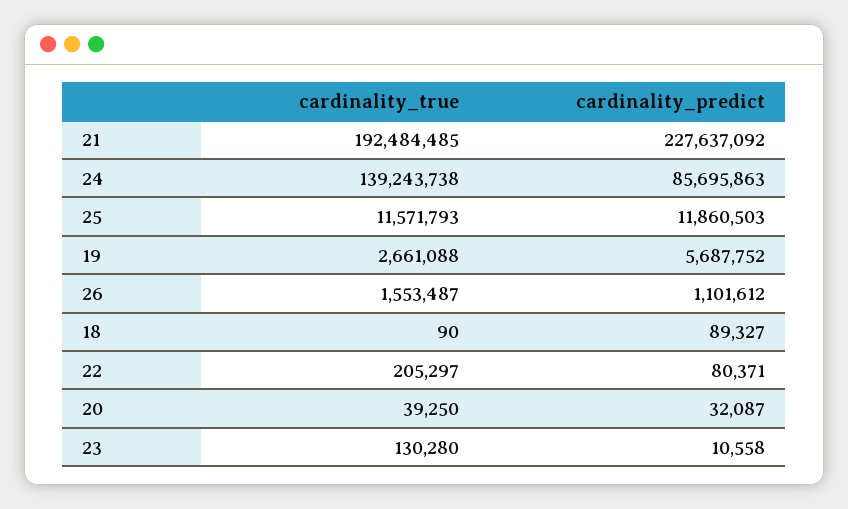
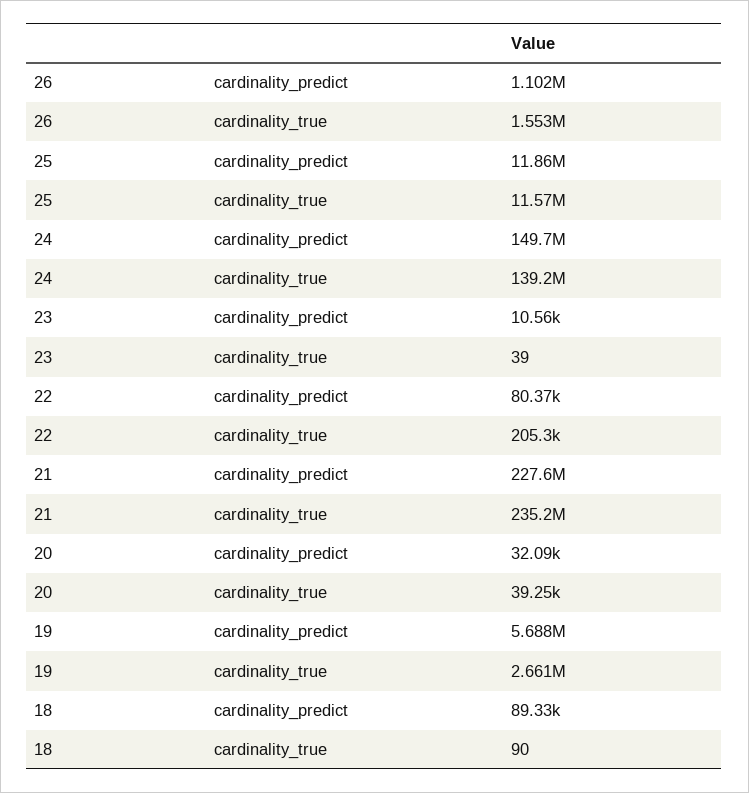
  {
    "cardinality_true": {
-     "21": 192484485,
+     "21": 235200000,
      "24": 139243738,
      "25": 11571793,
      "19": 2661088,
      "26": 1553487,
      "18": 90,
      "22": 205297,
      "20": 39250,
-     "23": 130280
+     "23": 39
    },
    "cardinality_predict": {
      "21": 227637092,
-     "24": 85695863,
+     "24": 149700000,
      "25": 11860503,
      "19": 5687752,
      "26": 1101612,
      "18": 89327,
      "22": 80371,
      "20": 32087,
      "23": 10558
    }
  }

